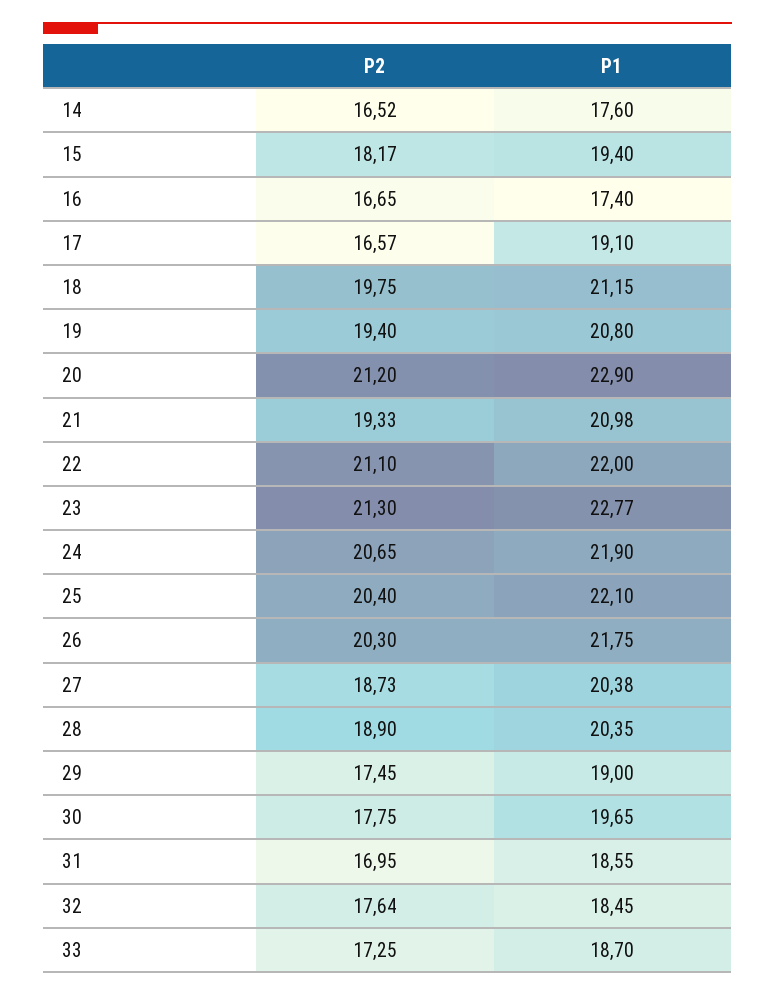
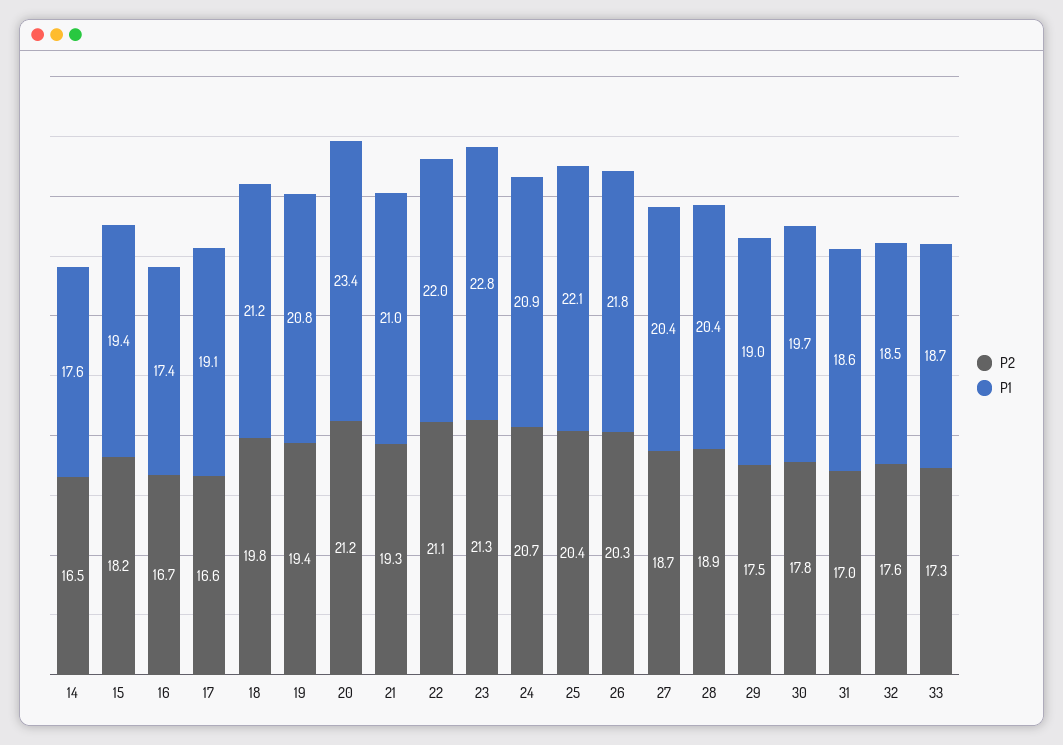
  {
    "P2": {
      "14": 16.52,
      "15": 18.17,
      "16": 16.65,
      "17": 16.57,
      "18": 19.75,
      "19": 19.4,
      "20": 21.2,
      "21": 19.33,
      "22": 21.1,
      "23": 21.3,
      "24": 20.65,
      "25": 20.4,
      "26": 20.3,
      "27": 18.73,
      "28": 18.9,
      "29": 17.45,
      "30": 17.75,
      "31": 16.95,
      "32": 17.64,
      "33": 17.25
    },
    "P1": {
      "14": 17.6,
      "15": 19.4,
      "16": 17.4,
      "17": 19.1,
      "18": 21.15,
      "19": 20.8,
-     "20": 22.9,
+     "20": 23.4,
      "21": 20.98,
      "22": 22,
      "23": 22.77,
-     "24": 21.9,
+     "24": 20.9,
      "25": 22.1,
      "26": 21.75,
      "27": 20.38,
      "28": 20.35,
      "29": 19,
      "30": 19.65,
      "31": 18.55,
      "32": 18.45,
      "33": 18.7
    }
  }

